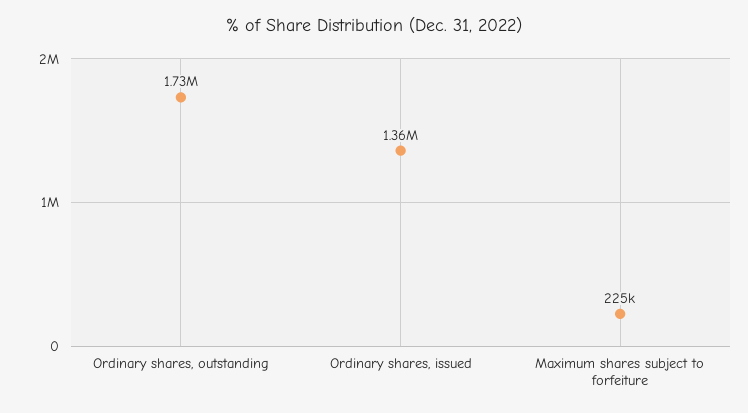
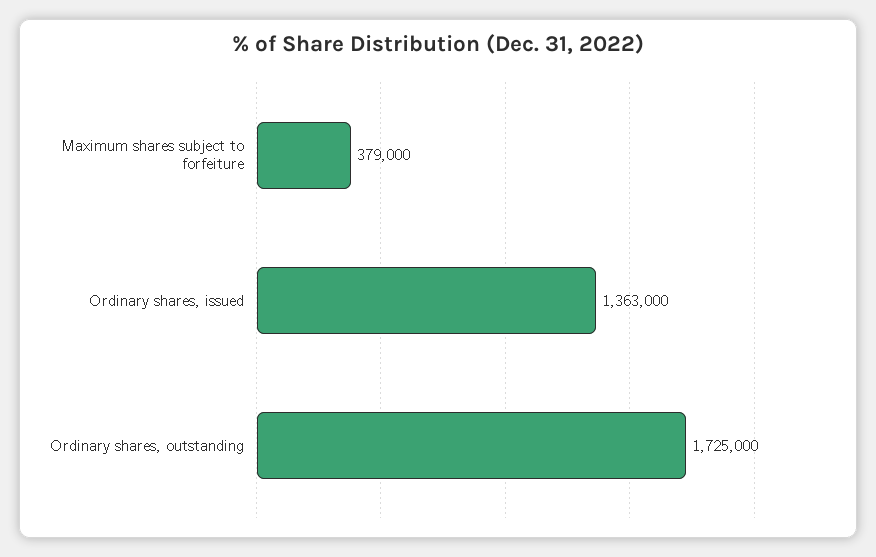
  {
    "Ordinary shares, outstanding": 1725000,
    "Ordinary shares, issued": 1363000,
-   "Maximum shares subject to forfeiture": 225000
+   "Maximum shares subject to forfeiture": 379000
  }

